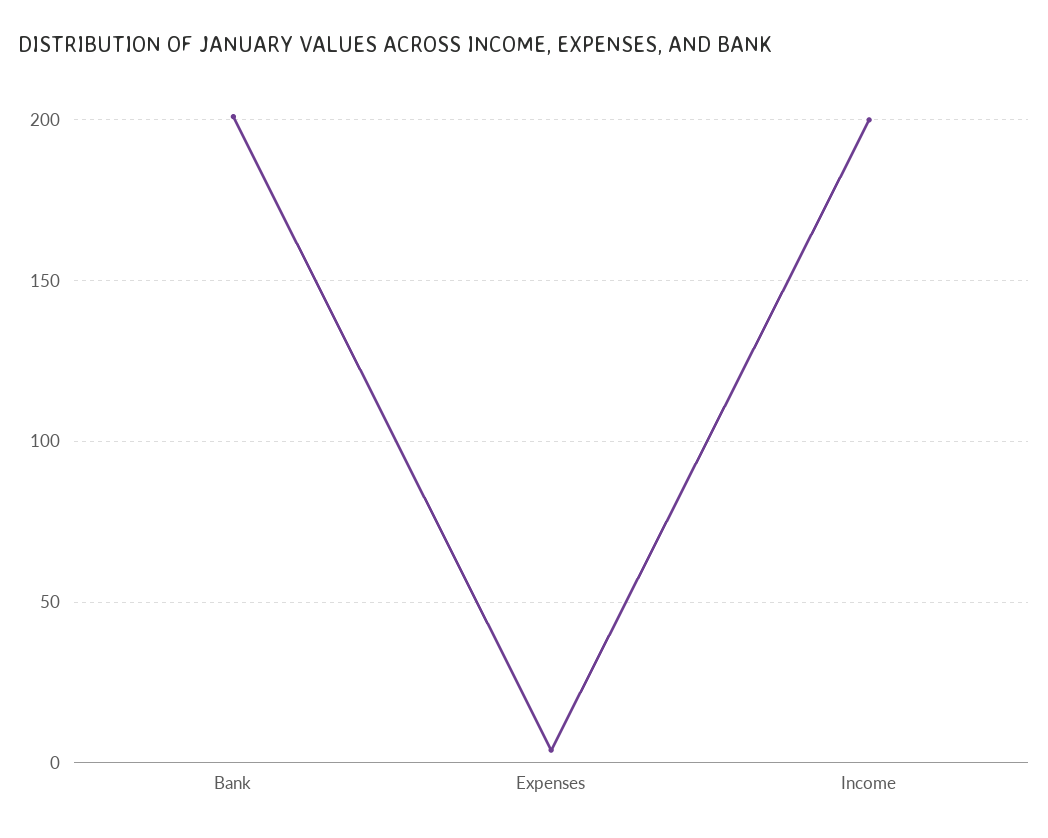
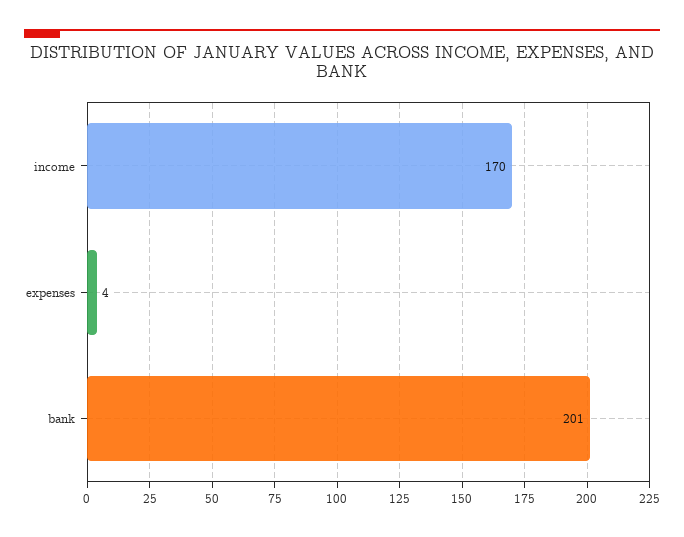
  {
    "Bank": 201,
    "Expenses": 4,
-   "Income": 200
+   "Income": 170
  }

